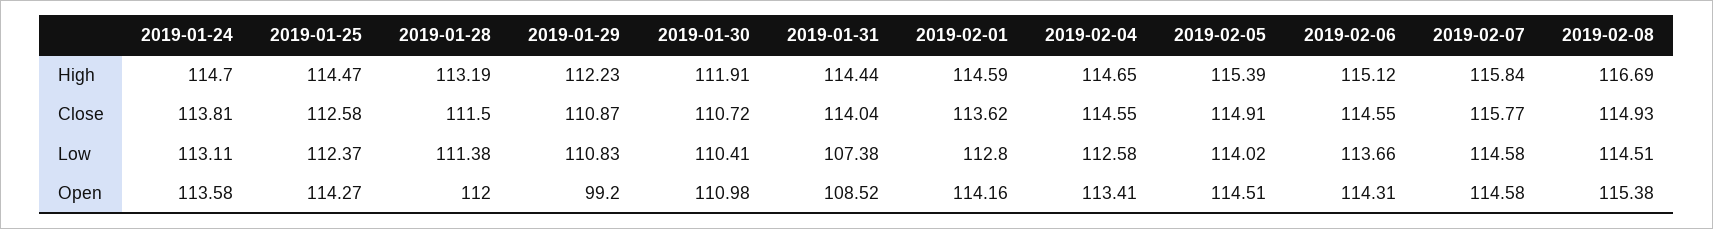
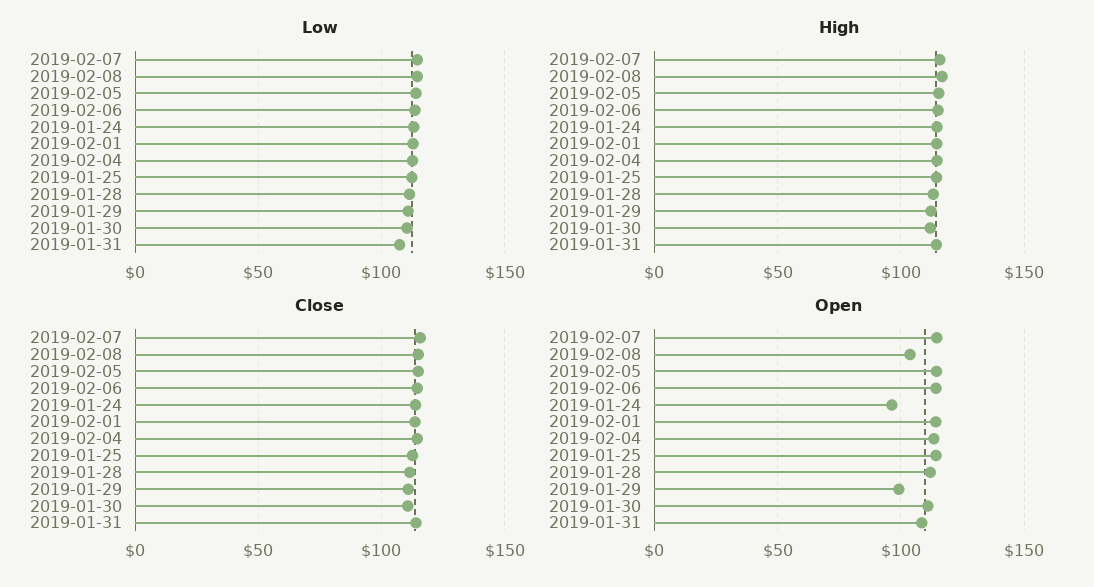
  {
    "High": {
      "2019-01-24": 114.7,
      "2019-01-25": 114.47,
      "2019-01-28": 113.19,
      "2019-01-29": 112.23,
      "2019-01-30": 111.91,
      "2019-01-31": 114.44,
      "2019-02-01": 114.59,
      "2019-02-04": 114.65,
      "2019-02-05": 115.39,
      "2019-02-06": 115.12,
      "2019-02-07": 115.84,
      "2019-02-08": 116.69
    },
    "Close": {
      "2019-01-24": 113.81,
      "2019-01-25": 112.58,
      "2019-01-28": 111.5,
      "2019-01-29": 110.87,
      "2019-01-30": 110.72,
      "2019-01-31": 114.04,
      "2019-02-01": 113.62,
      "2019-02-04": 114.55,
      "2019-02-05": 114.91,
      "2019-02-06": 114.55,
      "2019-02-07": 115.77,
      "2019-02-08": 114.93
    },
    "Low": {
      "2019-01-24": 113.11,
      "2019-01-25": 112.37,
      "2019-01-28": 111.38,
      "2019-01-29": 110.83,
      "2019-01-30": 110.41,
      "2019-01-31": 107.38,
      "2019-02-01": 112.8,
      "2019-02-04": 112.58,
      "2019-02-05": 114.02,
      "2019-02-06": 113.66,
      "2019-02-07": 114.58,
      "2019-02-08": 114.51
    },
    "Open": {
-     "2019-01-24": 113.58,
+     "2019-01-24": 95,
      "2019-01-25": 114.27,
      "2019-01-28": 112,
      "2019-01-29": 99.2,
      "2019-01-30": 110.98,
      "2019-01-31": 108.52,
      "2019-02-01": 114.16,
      "2019-02-04": 113.41,
      "2019-02-05": 114.51,
      "2019-02-06": 114.31,
      "2019-02-07": 114.58,
-     "2019-02-08": 115.38
+     "2019-02-08": 105
    }
  }

